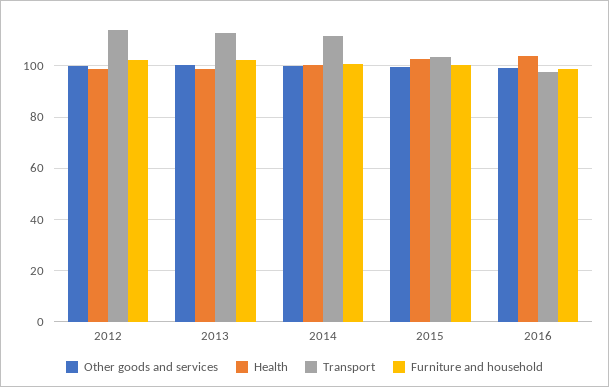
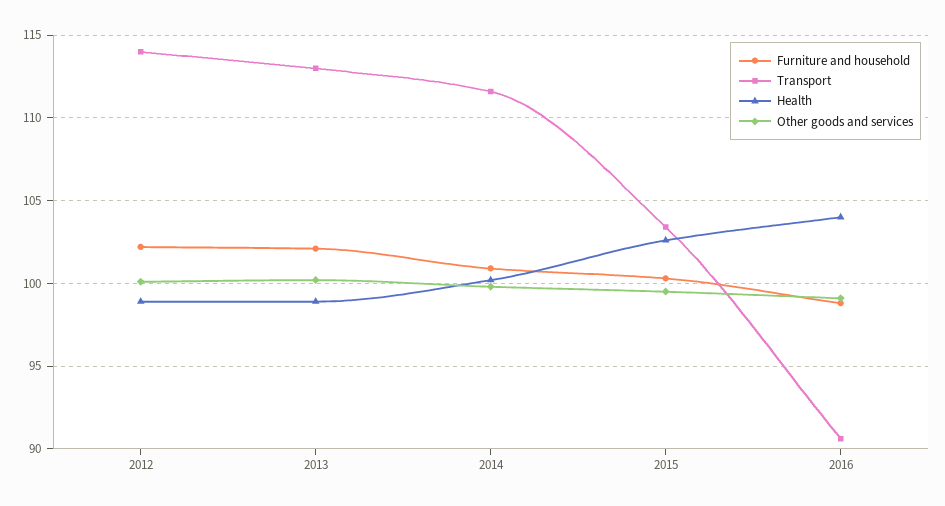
  {
    "Other goods and services": {
      "2012": 100,
      "2013": 100,
      "2014": 100,
      "2015": 99.5,
      "2016": 99
    },
    "Health": {
      "2012": 99,
      "2013": 99,
      "2014": 100,
      "2015": 102.5,
      "2016": 104
    },
    "Transport": {
      "2012": 114,
      "2013": 113,
      "2014": 111.5,
      "2015": 103.5,
-     "2016": 97.5
+     "2016": 90.5
    },
    "Furniture and household": {
      "2012": 102,
      "2013": 102,
      "2014": 101,
      "2015": 100.5,
      "2016": 99
    }
  }

